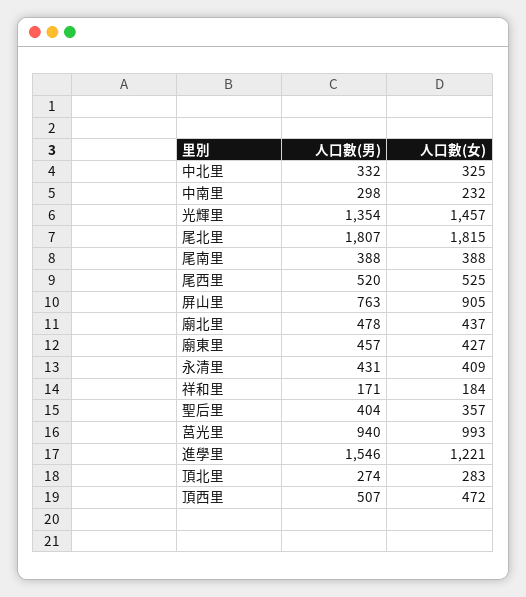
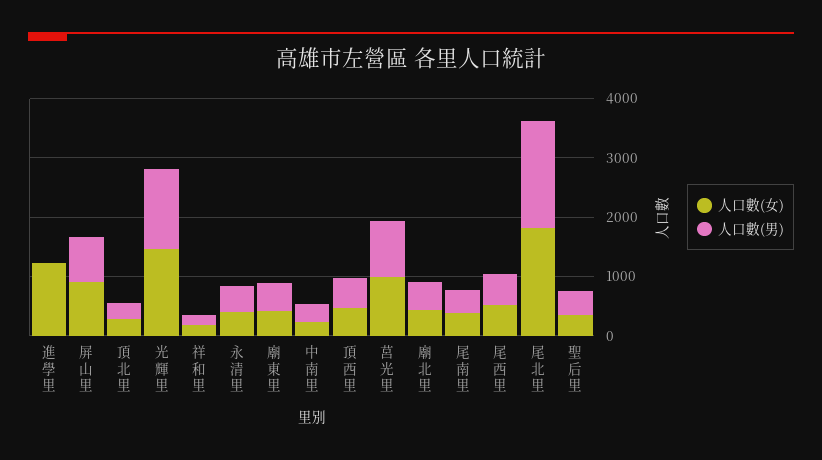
  {
    "人口數(男)": {
-     "中北里": 332,
      "中南里": 298,
      "光輝里": 1354,
      "尾北里": 1807,
      "尾南里": 388,
      "尾西里": 520,
      "屏山里": 763,
      "廟北里": 478,
      "廟東里": 457,
      "永清里": 431,
      "祥和里": 171,
      "聖后里": 404,
      "莒光里": 940,
-     "進學里": 1546,
+     "進學里": 0,
      "頂北里": 274,
      "頂西里": 507
    },
    "人口數(女)": {
-     "中北里": 325,
      "中南里": 232,
      "光輝里": 1457,
      "尾北里": 1815,
      "尾南里": 388,
      "尾西里": 525,
      "屏山里": 905,
      "廟北里": 437,
      "廟東里": 427,
      "永清里": 409,
      "祥和里": 184,
      "聖后里": 357,
      "莒光里": 993,
      "進學里": 1221,
      "頂北里": 283,
      "頂西里": 472
    }
  }

